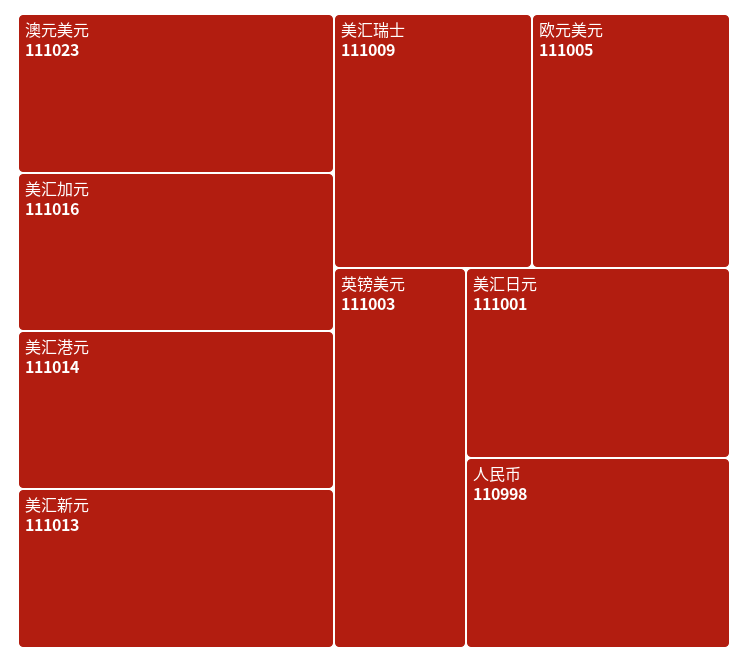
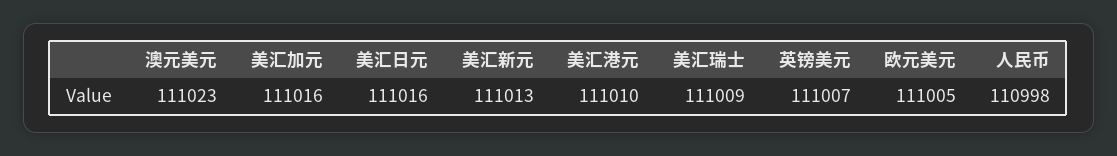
  {
    "澳元美元": 111023,
    "美汇加元": 111016,
-   "美汇港元": 111014,
+   "美汇港元": 111010,
    "美汇新元": 111013,
    "美汇瑞士": 111009,
    "欧元美元": 111005,
-   "英镑美元": 111003,
+   "英镑美元": 111007,
-   "美汇日元": 111001,
+   "美汇日元": 111016,
    "人民币": 110998
  }

